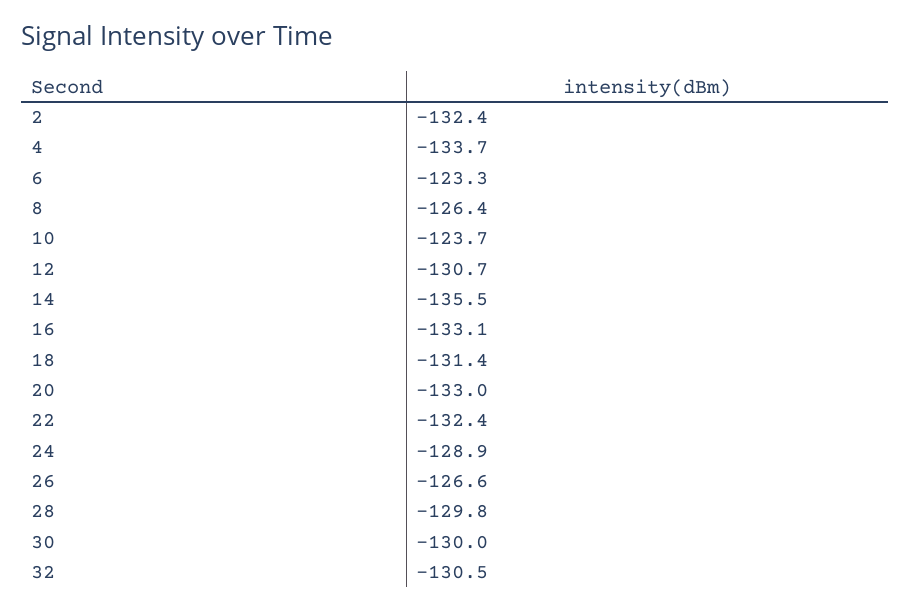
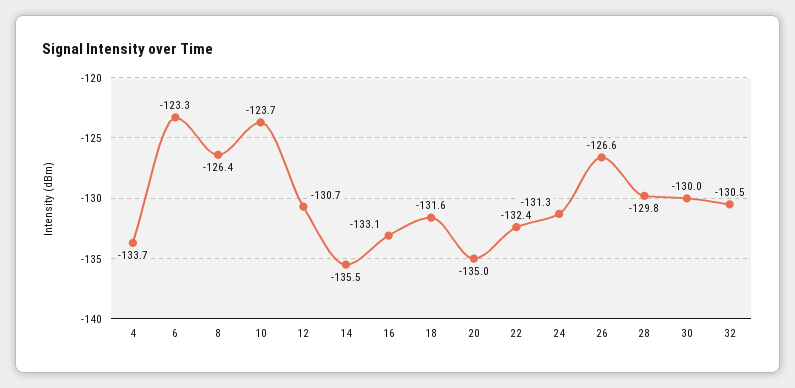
  {
-   "2": -132.4,
    "4": -133.7,
    "6": -123.3,
    "8": -126.4,
    "10": -123.7,
    "12": -130.7,
    "14": -135.5,
    "16": -133.1,
-   "18": -131.4,
+   "18": -131.6,
-   "20": -133,
+   "20": -135,
    "22": -132.4,
-   "24": -128.9,
+   "24": -131.3,
    "26": -126.6,
    "28": -129.8,
    "30": -130,
    "32": -130.5
  }

